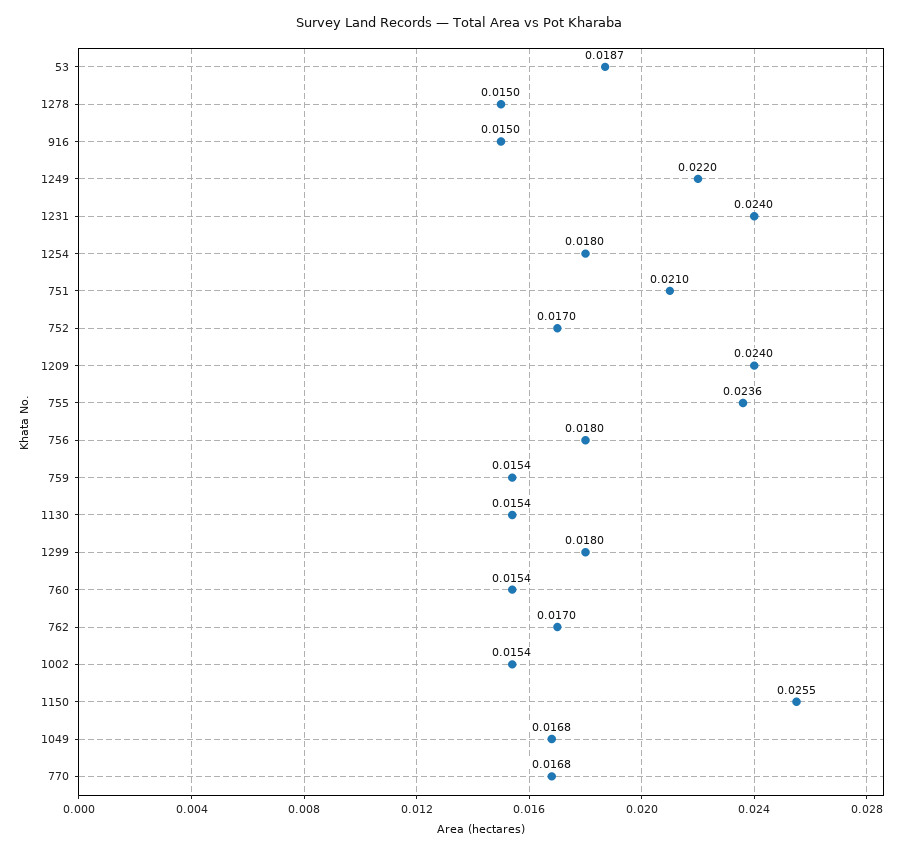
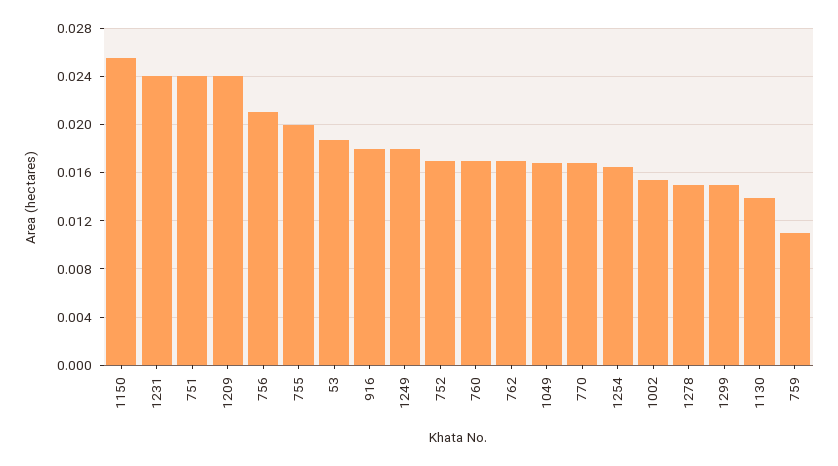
  {
    "53": 0.0187,
    "1278": 0.015,
-   "916": 0.015,
+   "916": 0.018,
-   "1249": 0.022,
+   "1249": 0.018,
    "1231": 0.024,
-   "1254": 0.018,
+   "1254": 0.0165,
-   "751": 0.021,
+   "751": 0.024,
    "752": 0.017,
    "1209": 0.024,
-   "755": 0.0236,
+   "755": 0.02,
-   "756": 0.018,
+   "756": 0.021,
-   "759": 0.0154,
+   "759": 0.011,
-   "1130": 0.0154,
+   "1130": 0.014,
-   "1299": 0.018,
+   "1299": 0.015,
-   "760": 0.0154,
+   "760": 0.017,
    "762": 0.017,
    "1002": 0.0154,
    "1150": 0.0255,
    "1049": 0.0168,
    "770": 0.0168
  }

